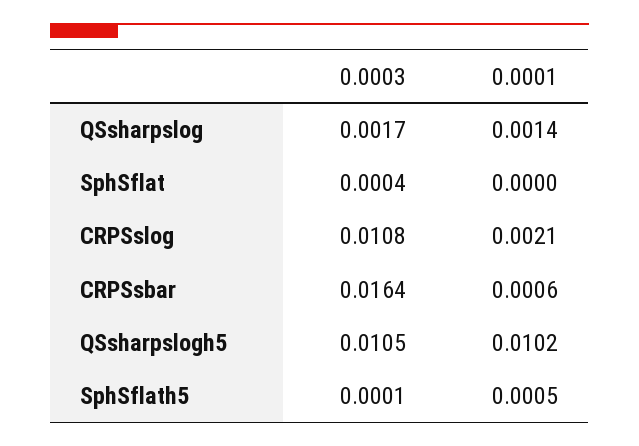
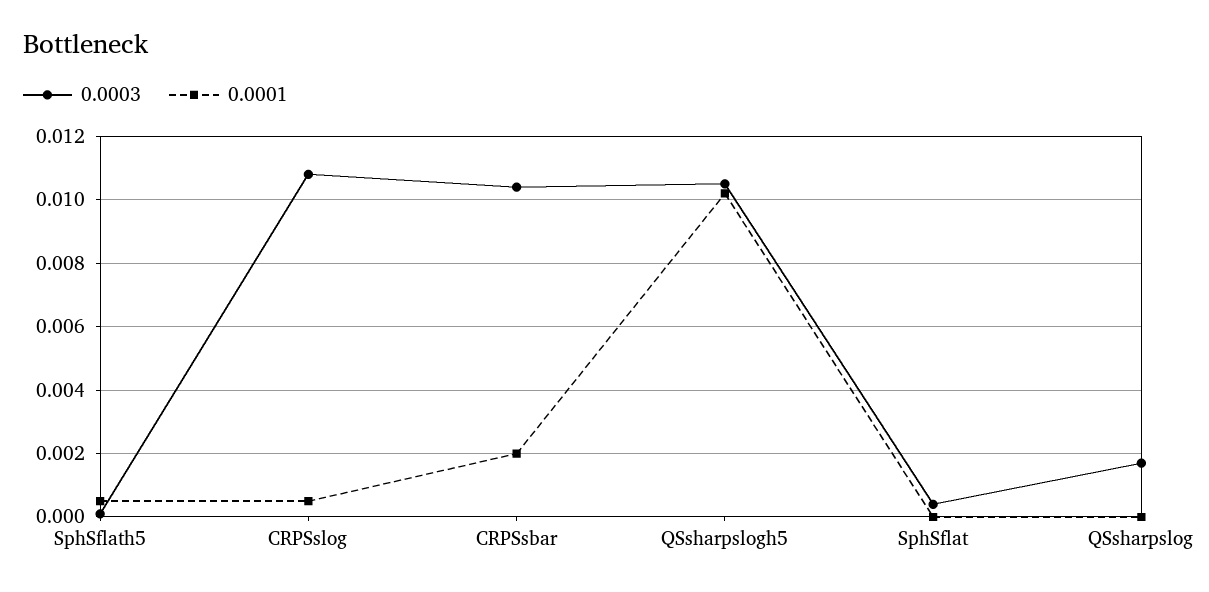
  {
    "0.0003": {
      "QSsharpslog": 0.0017,
      "SphSflat": 0.0004,
      "CRPSslog": 0.0108,
-     "CRPSsbar": 0.0164,
+     "CRPSsbar": 0.0105,
      "QSsharpslogh5": 0.0105,
      "SphSflath5": 0.0001
    },
    "0.0001": {
-     "QSsharpslog": 0.0014,
+     "QSsharpslog": 0,
      "SphSflat": 0,
-     "CRPSslog": 0.0021,
+     "CRPSslog": 0.0005,
-     "CRPSsbar": 0.0006,
+     "CRPSsbar": 0.002,
      "QSsharpslogh5": 0.0102,
      "SphSflath5": 0.0005
    }
  }

